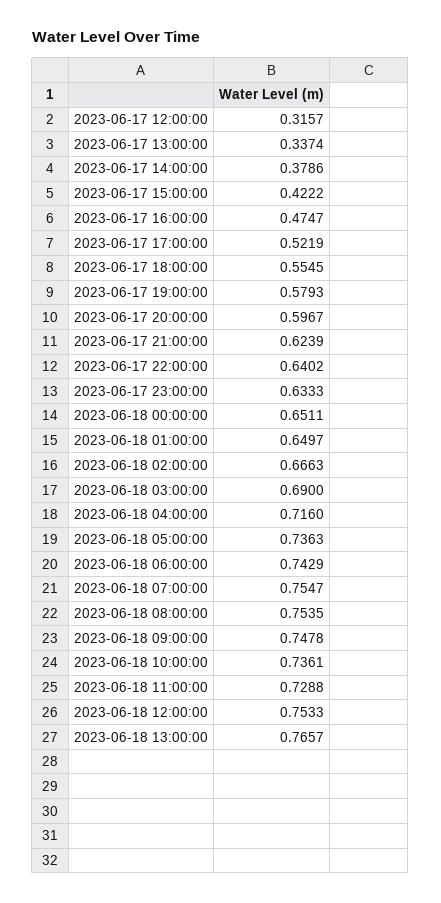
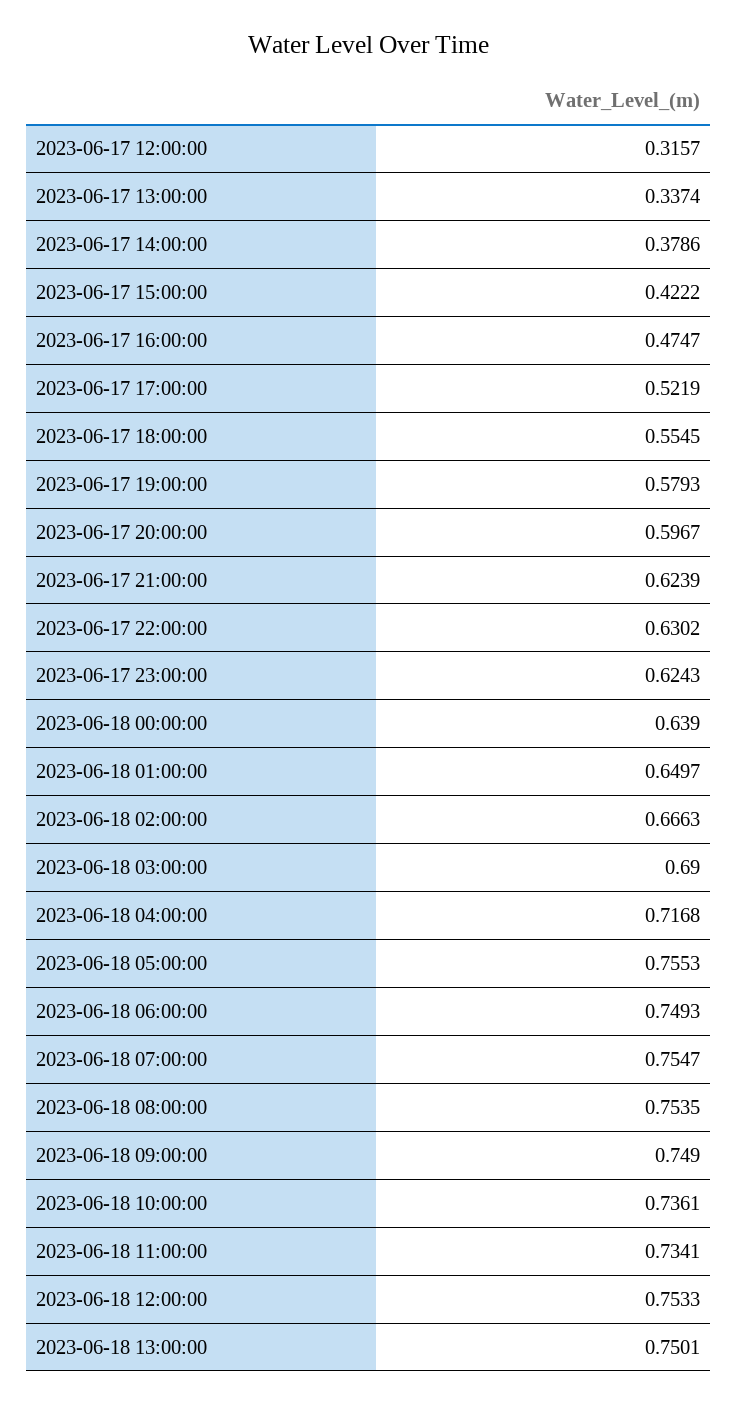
  {
    "2023-06-17 12:00:00": 0.3157,
    "2023-06-17 13:00:00": 0.3374,
    "2023-06-17 14:00:00": 0.3786,
    "2023-06-17 15:00:00": 0.4222,
    "2023-06-17 16:00:00": 0.4747,
    "2023-06-17 17:00:00": 0.5219,
    "2023-06-17 18:00:00": 0.5545,
    "2023-06-17 19:00:00": 0.5793,
    "2023-06-17 20:00:00": 0.5967,
    "2023-06-17 21:00:00": 0.6239,
-   "2023-06-17 22:00:00": 0.6402,
+   "2023-06-17 22:00:00": 0.6302,
-   "2023-06-17 23:00:00": 0.6333,
+   "2023-06-17 23:00:00": 0.6243,
-   "2023-06-18 00:00:00": 0.6511,
+   "2023-06-18 00:00:00": 0.639,
    "2023-06-18 01:00:00": 0.6497,
    "2023-06-18 02:00:00": 0.6663,
    "2023-06-18 03:00:00": 0.69,
-   "2023-06-18 04:00:00": 0.716,
+   "2023-06-18 04:00:00": 0.7168,
-   "2023-06-18 05:00:00": 0.7363,
+   "2023-06-18 05:00:00": 0.7553,
-   "2023-06-18 06:00:00": 0.7429,
+   "2023-06-18 06:00:00": 0.7493,
    "2023-06-18 07:00:00": 0.7547,
    "2023-06-18 08:00:00": 0.7535,
-   "2023-06-18 09:00:00": 0.7478,
+   "2023-06-18 09:00:00": 0.749,
    "2023-06-18 10:00:00": 0.7361,
-   "2023-06-18 11:00:00": 0.7288,
+   "2023-06-18 11:00:00": 0.7341,
    "2023-06-18 12:00:00": 0.7533,
-   "2023-06-18 13:00:00": 0.7657
+   "2023-06-18 13:00:00": 0.7501
  }

